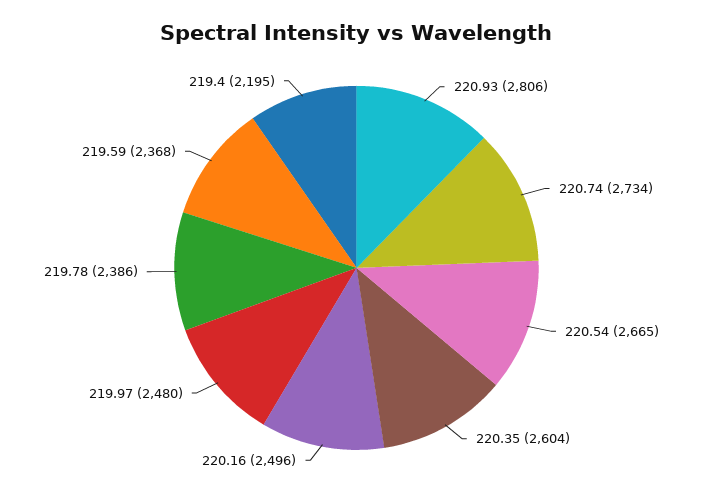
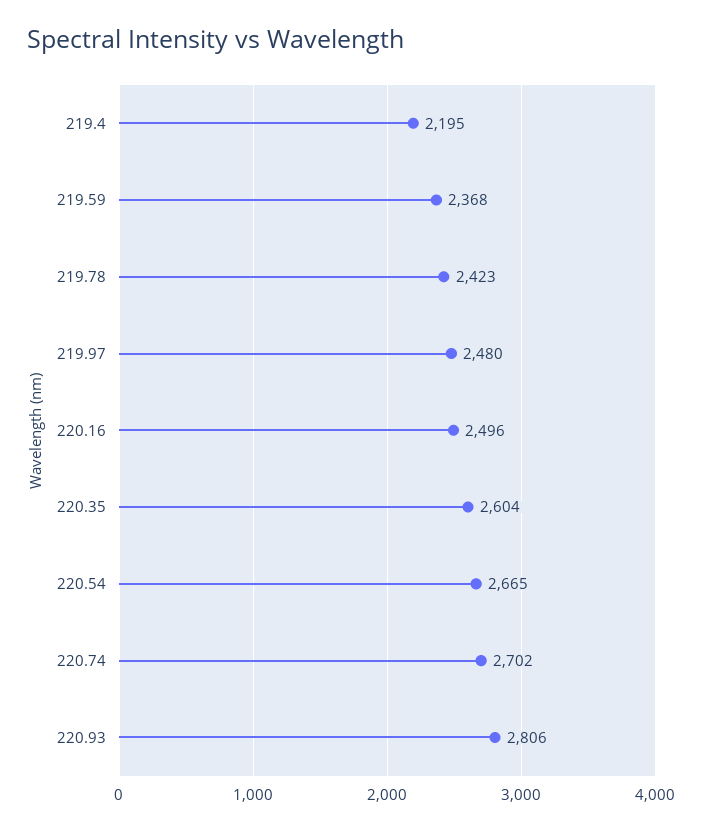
  {
    "220.93": 2806,
-   "220.74": 2734,
+   "220.74": 2702,
    "220.54": 2665,
    "220.35": 2604,
    "220.16": 2496,
    "219.97": 2480,
-   "219.78": 2386,
+   "219.78": 2423,
    "219.59": 2368,
    "219.4": 2195
  }

